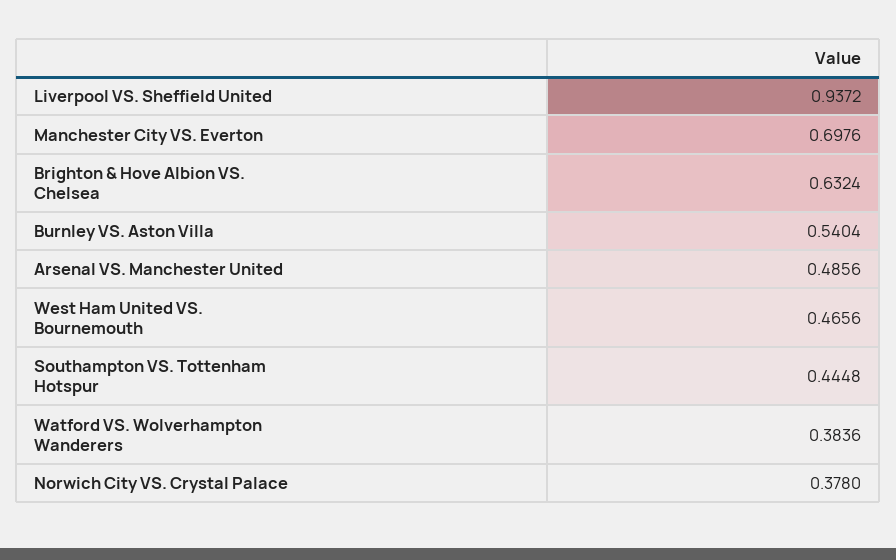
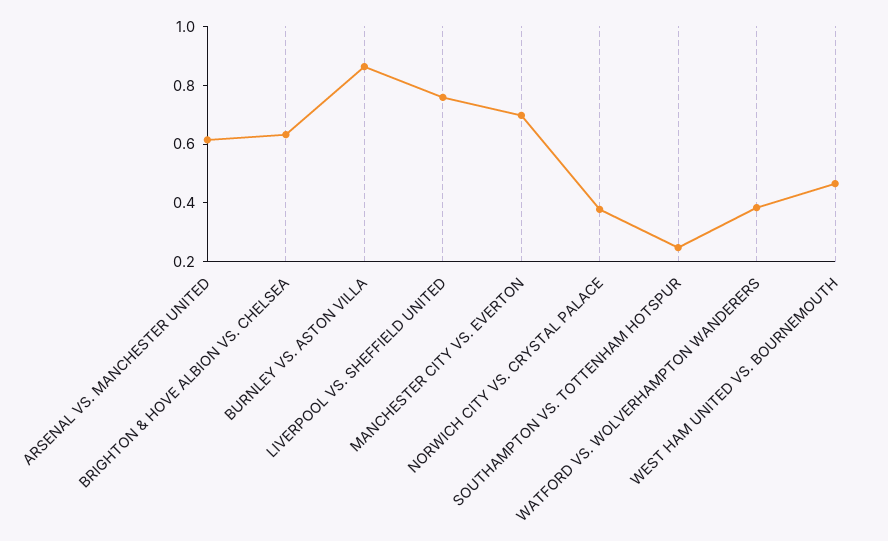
  {
-   "Liverpool VS. Sheffield United": 0.9372,
+   "Liverpool VS. Sheffield United": 0.75,
    "Manchester City VS. Everton": 0.6976,
    "Brighton & Hove Albion VS. Chelsea": 0.6324,
-   "Burnley VS. Aston Villa": 0.5404,
+   "Burnley VS. Aston Villa": 0.85,
-   "Arsenal VS. Manchester United": 0.4856,
+   "Arsenal VS. Manchester United": 0.6,
    "West Ham United VS. Bournemouth": 0.4656,
-   "Southampton VS. Tottenham Hotspur": 0.4448,
+   "Southampton VS. Tottenham Hotspur": 0.25,
    "Watford VS. Wolverhampton Wanderers": 0.3836,
    "Norwich City VS. Crystal Palace": 0.378
  }

